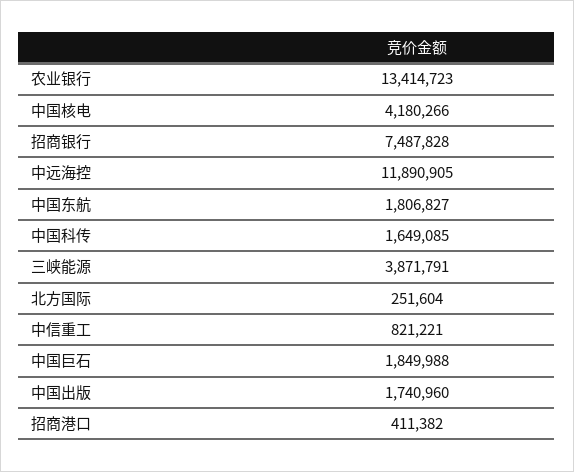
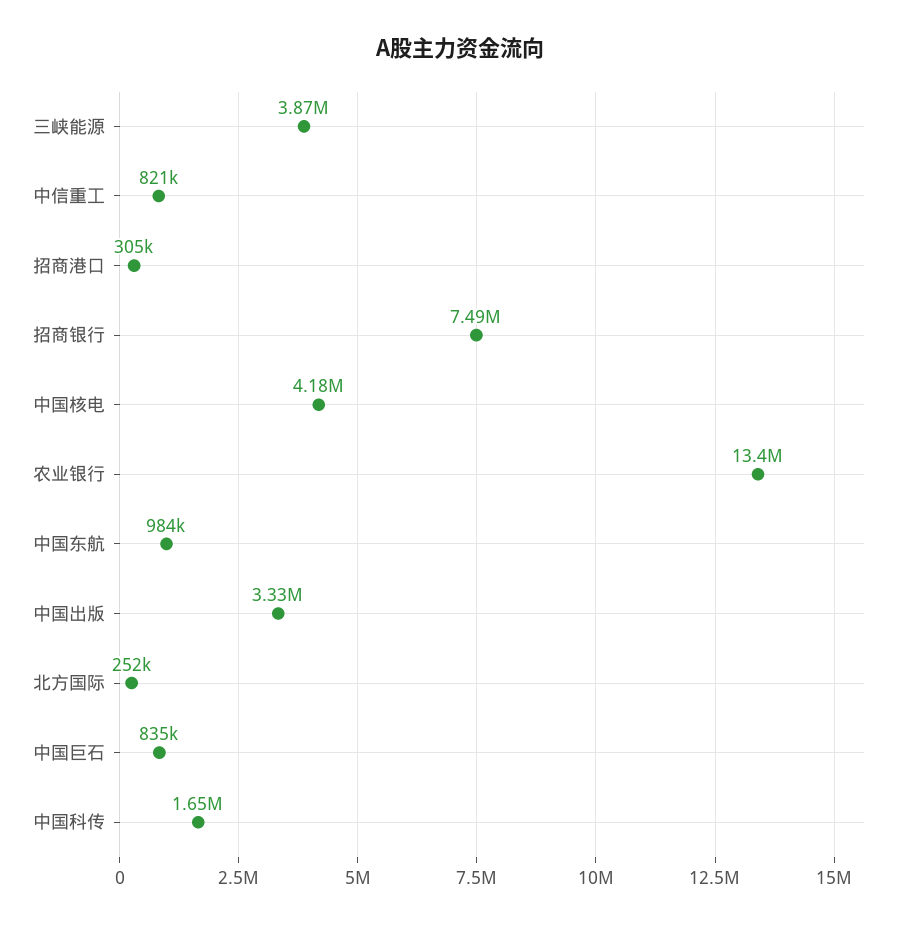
  {
    "农业银行": 13414723,
    "中国核电": 4180266,
    "招商银行": 7487828,
-   "中远海控": 11890905,
-   "中国东航": 1806827,
+   "中国东航": 984000,
    "中国科传": 1649085,
    "三峡能源": 3871791,
    "北方国际": 251604,
    "中信重工": 821221,
-   "中国巨石": 1849988,
+   "中国巨石": 835000,
-   "中国出版": 1740960,
+   "中国出版": 3330000,
-   "招商港口": 411382
+   "招商港口": 305000
  }

